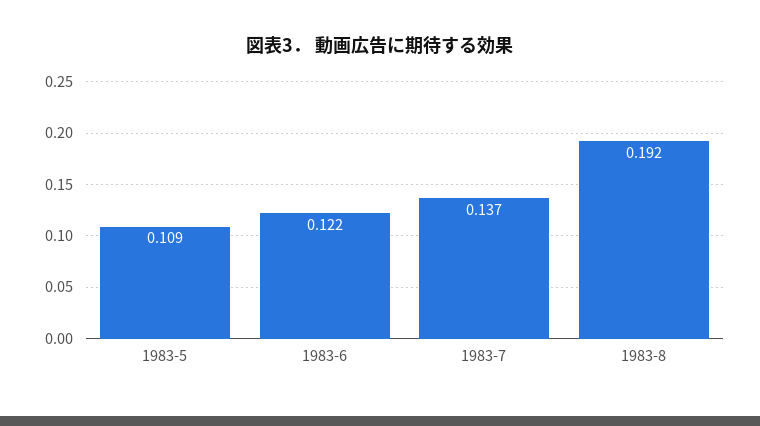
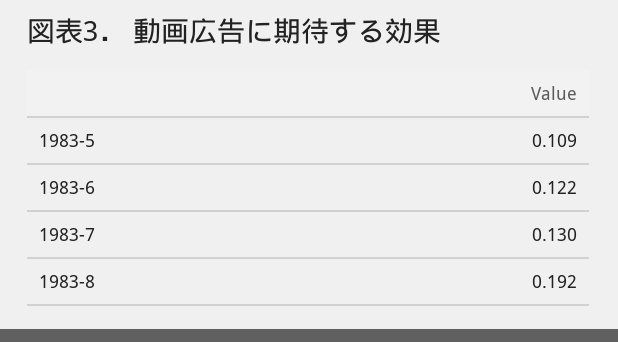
  {
    "1983-5": 0.109,
    "1983-6": 0.122,
-   "1983-7": 0.137,
+   "1983-7": 0.13,
    "1983-8": 0.192
  }

